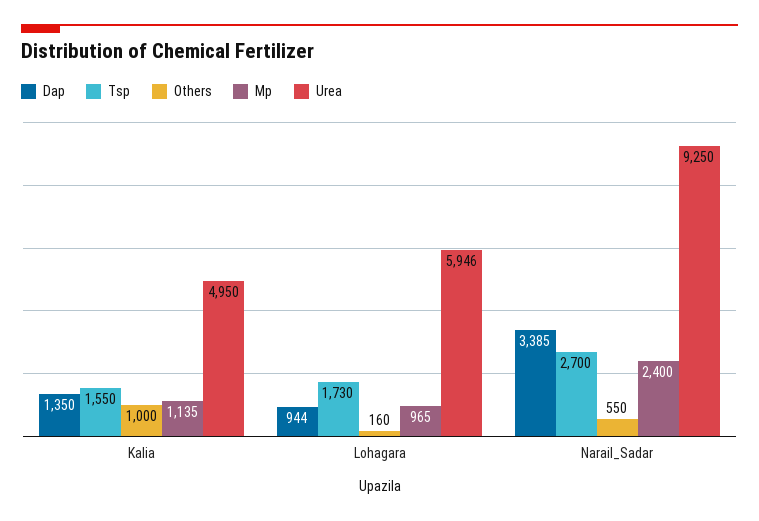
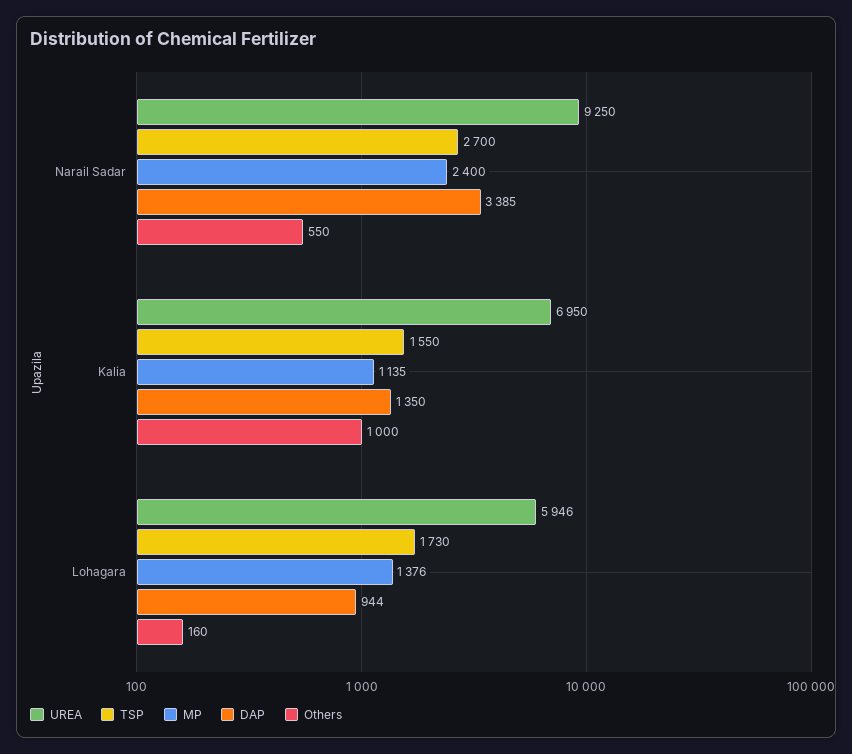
  {
    "Dap": {
      "Kalia": 1350,
      "Lohagara": 944,
      "Narail_Sadar": 3385
    },
    "Tsp": {
      "Kalia": 1550,
      "Lohagara": 1730,
      "Narail_Sadar": 2700
    },
    "Others": {
      "Kalia": 1000,
      "Lohagara": 160,
      "Narail_Sadar": 550
    },
    "Mp": {
      "Kalia": 1135,
-     "Lohagara": 965,
+     "Lohagara": 1376,
      "Narail_Sadar": 2400
    },
    "Urea": {
-     "Kalia": 4950,
+     "Kalia": 6950,
      "Lohagara": 5946,
      "Narail_Sadar": 9250
    }
  }

